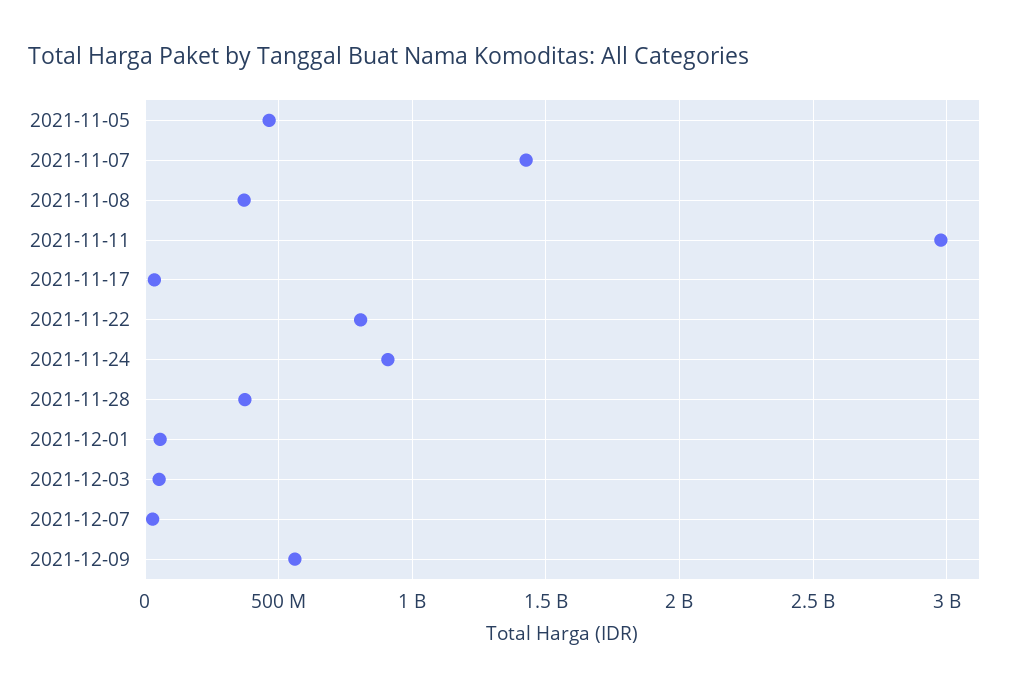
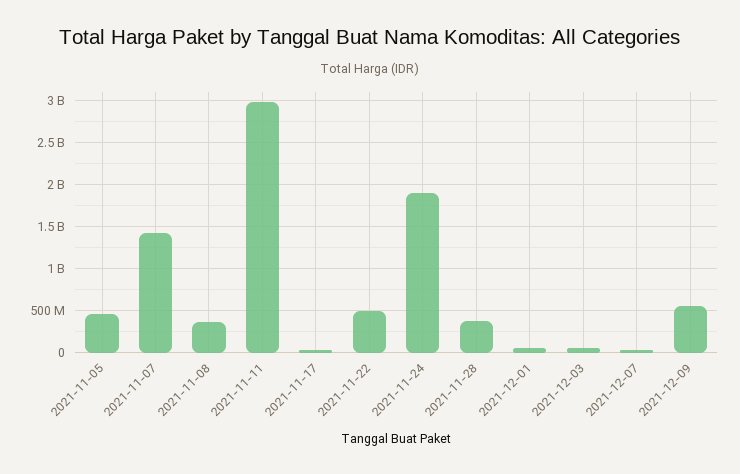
  {
    "2021-11-05": 450000000,
    "2021-11-07": 1450000000,
    "2021-11-08": 350000000,
    "2021-11-11": 3000000000,
    "2021-11-17": 50000000,
-   "2021-11-22": 800000000,
+   "2021-11-22": 500000000,
-   "2021-11-24": 900000000,
+   "2021-11-24": 1900000000,
    "2021-11-28": 350000000,
    "2021-12-01": 50000000,
    "2021-12-03": 50000000,
    "2021-12-07": 50000000,
    "2021-12-09": 550000000
  }

